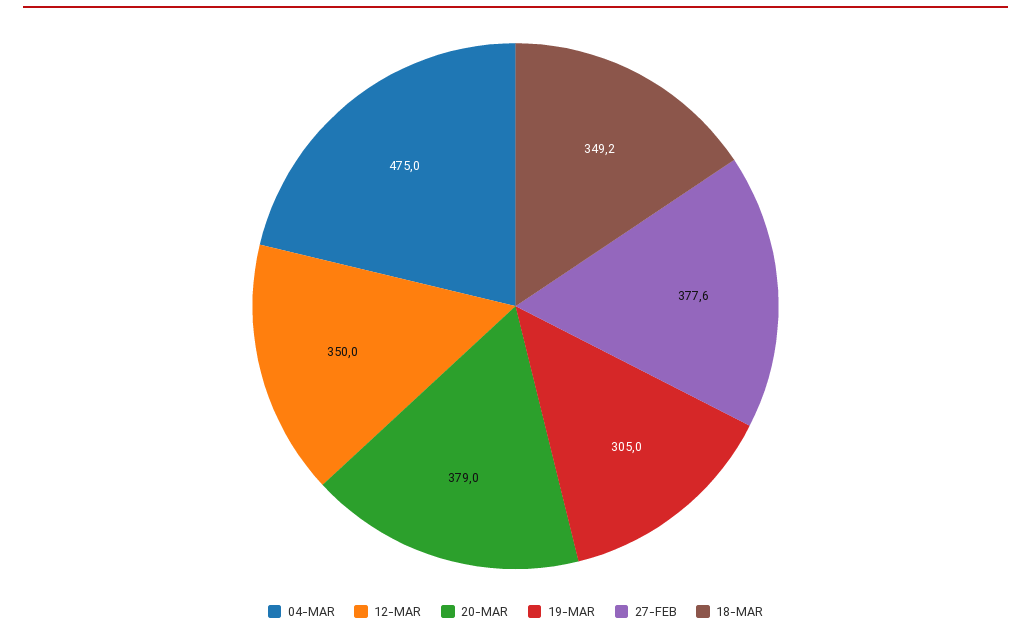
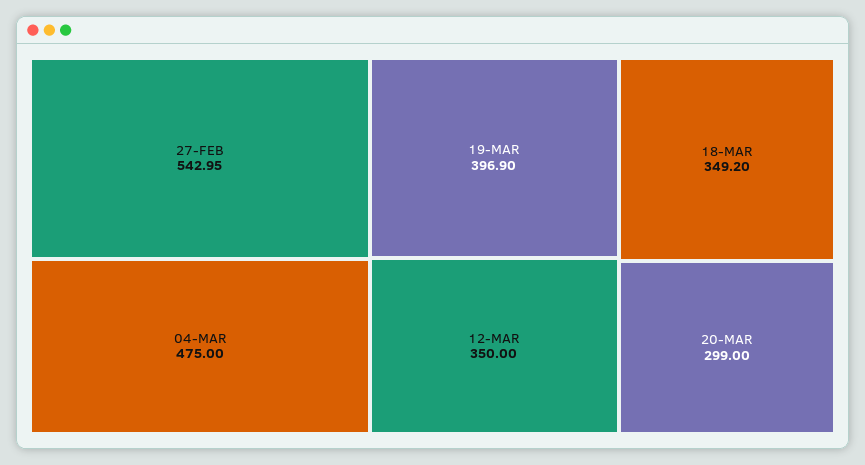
  {
    "04-MAR": 475,
    "12-MAR": 350,
-   "20-MAR": 379,
+   "20-MAR": 299,
-   "19-MAR": 305,
+   "19-MAR": 396.9,
-   "27-FEB": 377.6,
+   "27-FEB": 542.95,
    "18-MAR": 349.2
  }

